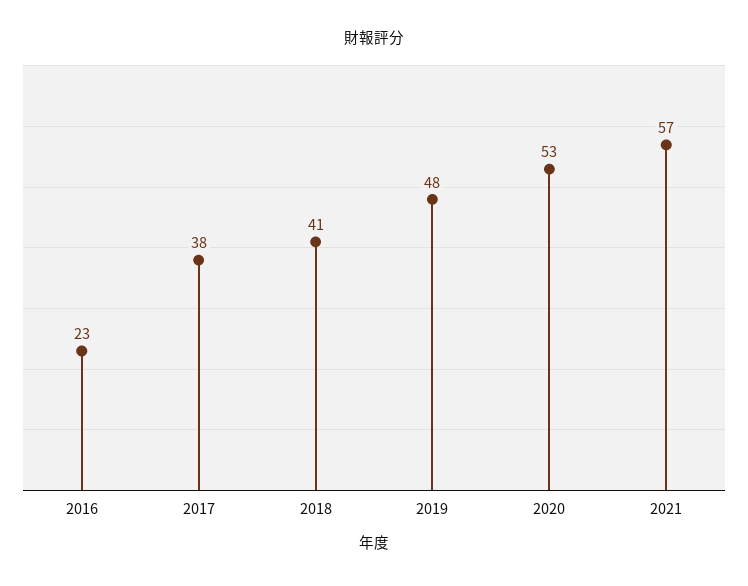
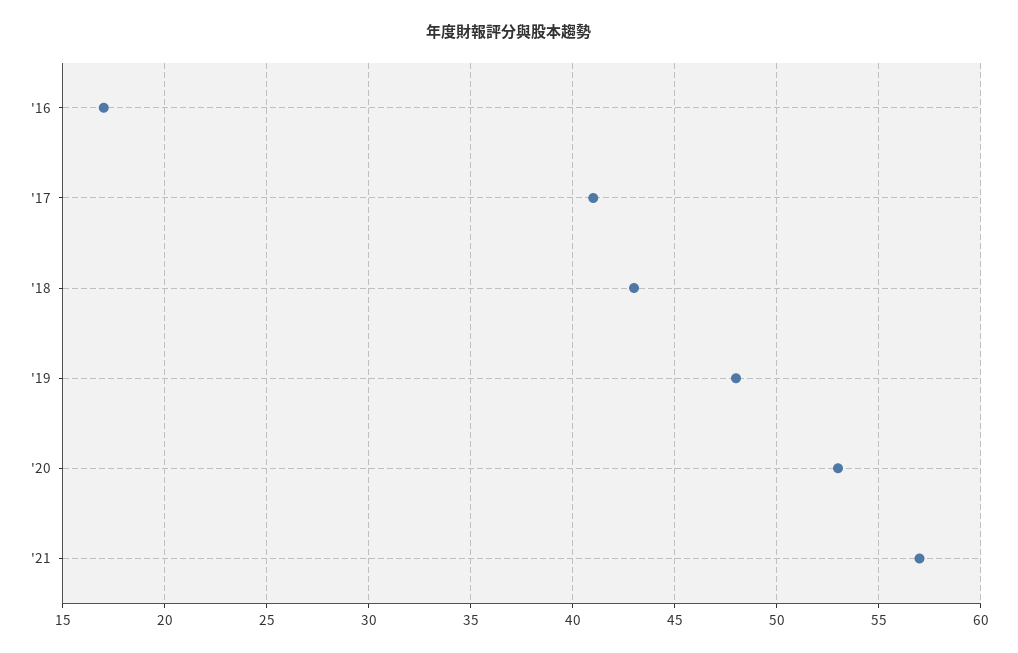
  {
-   "2016": 23,
+   "2016": 17,
-   "2017": 38,
+   "2017": 41,
-   "2018": 41,
+   "2018": 43,
    "2019": 48,
    "2020": 53,
    "2021": 57
  }

